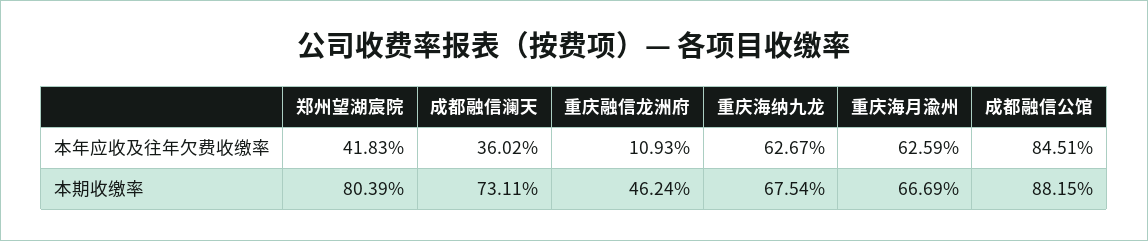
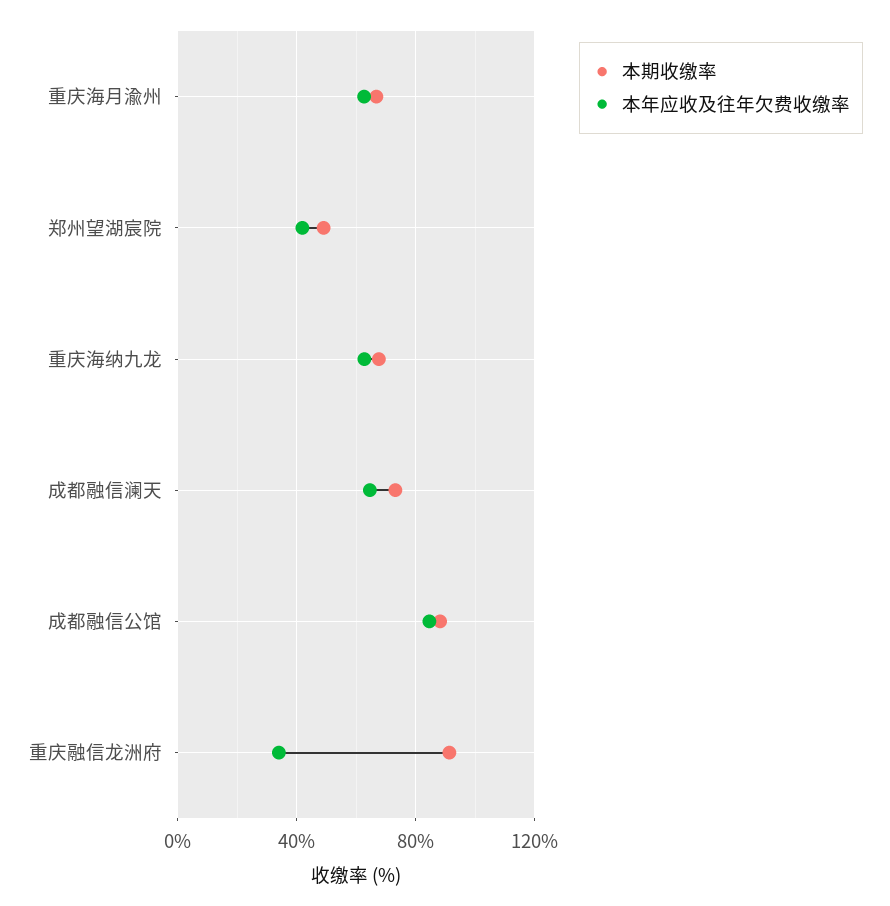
  {
    "本年应收及往年欠费收缴率": {
      "郑州望湖宸院": 41.83,
-     "成都融信澜天": 36.02,
+     "成都融信澜天": 65,
-     "重庆融信龙洲府": 10.93,
+     "重庆融信龙洲府": 35,
      "重庆海纳九龙": 62.67,
      "重庆海月渝州": 62.59,
      "成都融信公馆": 84.51
    },
    "本期收缴率": {
-     "郑州望湖宸院": 80.39,
+     "郑州望湖宸院": 50,
      "成都融信澜天": 73.11,
-     "重庆融信龙洲府": 46.24,
+     "重庆融信龙洲府": 90,
      "重庆海纳九龙": 67.54,
      "重庆海月渝州": 66.69,
      "成都融信公馆": 88.15
    }
  }

